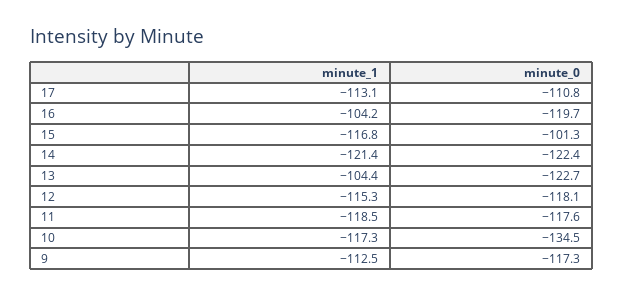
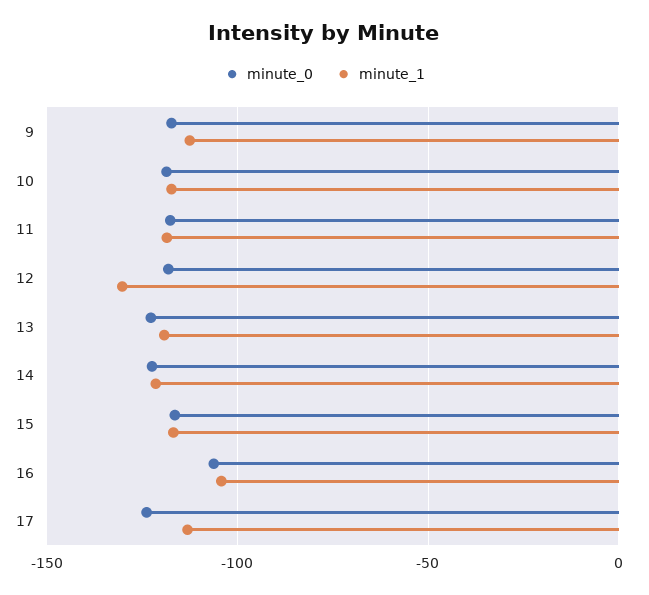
  {
    "minute_1": {
      "17": -113.1,
      "16": -104.2,
      "15": -116.8,
      "14": -121.4,
-     "13": -104.4,
+     "13": -120,
-     "12": -115.3,
+     "12": -130,
      "11": -118.5,
      "10": -117.3,
      "9": -112.5
    },
    "minute_0": {
-     "17": -110.8,
+     "17": -125,
-     "16": -119.7,
+     "16": -105,
-     "15": -101.3,
+     "15": -115,
      "14": -122.4,
      "13": -122.7,
      "12": -118.1,
      "11": -117.6,
-     "10": -134.5,
+     "10": -120,
      "9": -117.3
    }
  }

